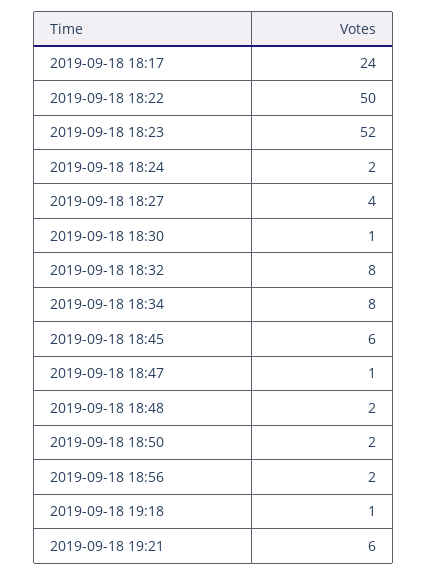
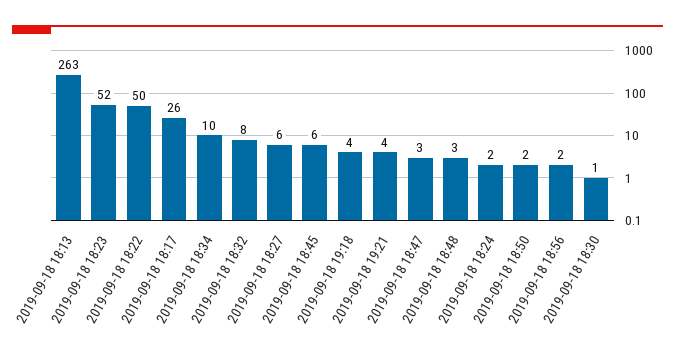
  {
-   "2019-09-18 18:17": 24,
+   "2019-09-18 18:17": 26,
    "2019-09-18 18:22": 50,
    "2019-09-18 18:23": 52,
    "2019-09-18 18:24": 2,
-   "2019-09-18 18:27": 4,
+   "2019-09-18 18:27": 6,
    "2019-09-18 18:30": 1,
    "2019-09-18 18:32": 8,
-   "2019-09-18 18:34": 8,
+   "2019-09-18 18:34": 10,
    "2019-09-18 18:45": 6,
-   "2019-09-18 18:47": 1,
+   "2019-09-18 18:47": 3,
-   "2019-09-18 18:48": 2,
+   "2019-09-18 18:48": 3,
    "2019-09-18 18:50": 2,
    "2019-09-18 18:56": 2,
-   "2019-09-18 19:18": 1,
+   "2019-09-18 19:18": 4,
-   "2019-09-18 19:21": 6
+   "2019-09-18 19:21": 4,
+   "2019-09-18 18:13": 263
  }

